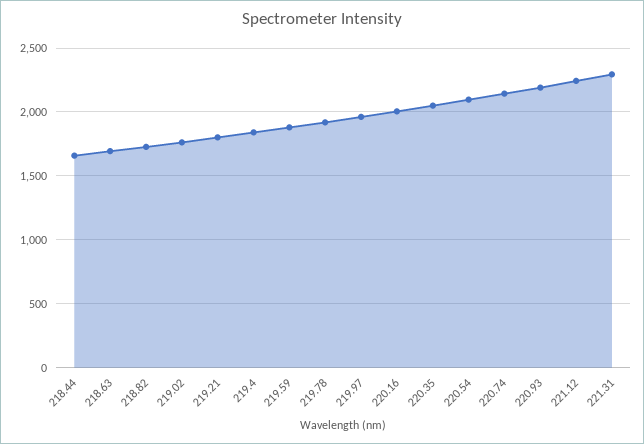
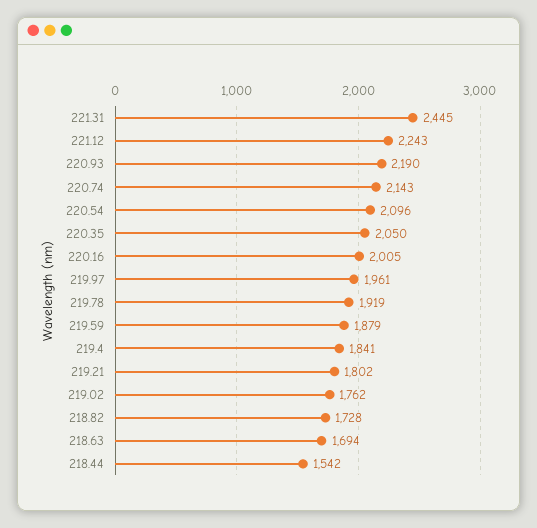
  {
-   "218.44": 1650,
+   "218.44": 1542,
    "218.63": 1694,
    "218.82": 1728,
    "219.02": 1762,
    "219.21": 1802,
    "219.4": 1841,
    "219.59": 1879,
    "219.78": 1919,
    "219.97": 1961,
    "220.16": 2005,
    "220.35": 2050,
    "220.54": 2096,
    "220.74": 2143,
    "220.93": 2190,
    "221.12": 2243,
-   "221.31": 2300
+   "221.31": 2445
  }

